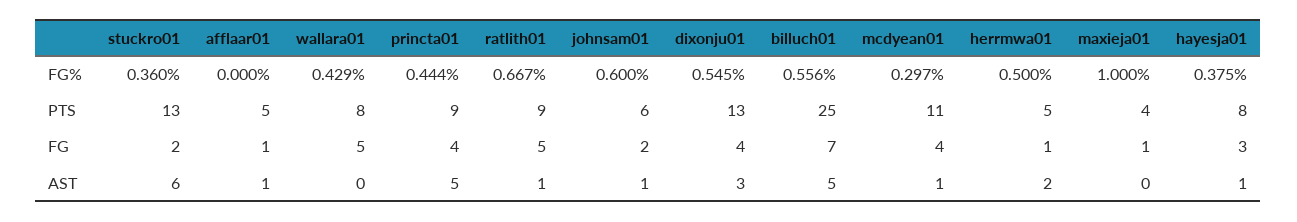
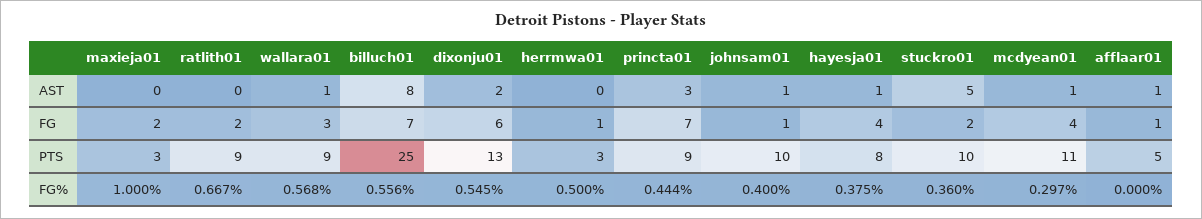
  {
    "stuckro01": {
      "FG%": 0.36,
-     "PTS": 13,
+     "PTS": 10,
      "FG": 2,
-     "AST": 6
+     "AST": 5
    },
    "afflaar01": {
      "FG%": 0,
      "PTS": 5,
      "FG": 1,
      "AST": 1
    },
    "wallara01": {
-     "FG%": 0.429,
+     "FG%": 0.568,
-     "PTS": 8,
+     "PTS": 9,
-     "FG": 5,
+     "FG": 3,
-     "AST": 0
+     "AST": 1
    },
    "princta01": {
      "FG%": 0.444,
      "PTS": 9,
-     "FG": 4,
+     "FG": 7,
-     "AST": 5
+     "AST": 3
    },
    "ratlith01": {
      "FG%": 0.667,
      "PTS": 9,
-     "FG": 5,
+     "FG": 2,
-     "AST": 1
+     "AST": 0
    },
    "johnsam01": {
-     "FG%": 0.6,
+     "FG%": 0.4,
-     "PTS": 6,
+     "PTS": 10,
-     "FG": 2,
+     "FG": 1,
      "AST": 1
    },
    "dixonju01": {
      "FG%": 0.545,
      "PTS": 13,
-     "FG": 4,
+     "FG": 6,
-     "AST": 3
+     "AST": 2
    },
    "billuch01": {
      "FG%": 0.556,
      "PTS": 25,
      "FG": 7,
-     "AST": 5
+     "AST": 8
    },
    "mcdyean01": {
      "FG%": 0.297,
      "PTS": 11,
      "FG": 4,
      "AST": 1
    },
    "herrmwa01": {
      "FG%": 0.5,
-     "PTS": 5,
+     "PTS": 3,
      "FG": 1,
-     "AST": 2
+     "AST": 0
    },
    "maxieja01": {
      "FG%": 1,
-     "PTS": 4,
+     "PTS": 3,
-     "FG": 1,
+     "FG": 2,
      "AST": 0
    },
    "hayesja01": {
      "FG%": 0.375,
      "PTS": 8,
-     "FG": 3,
+     "FG": 4,
      "AST": 1
    }
  }

